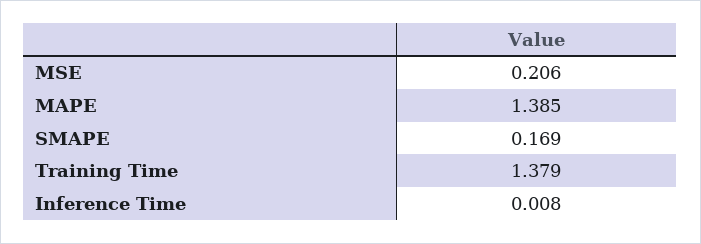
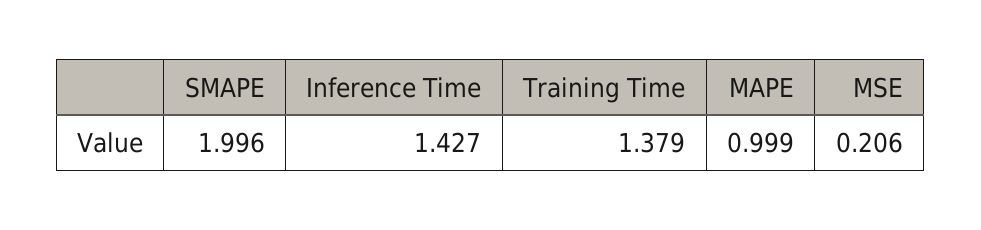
  {
    "MSE": 0.206,
-   "MAPE": 1.385,
+   "MAPE": 0.999,
-   "SMAPE": 0.169,
+   "SMAPE": 1.996,
    "Training Time": 1.379,
-   "Inference Time": 0.008
+   "Inference Time": 1.427
  }

